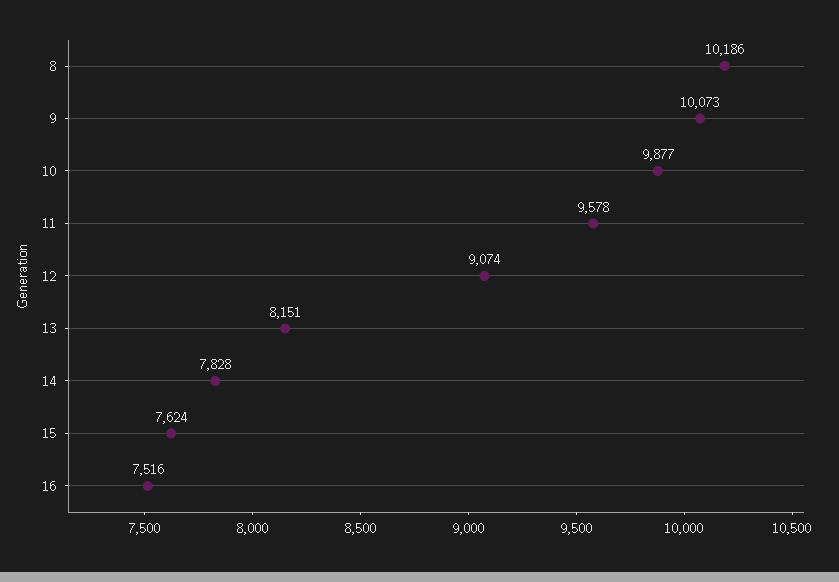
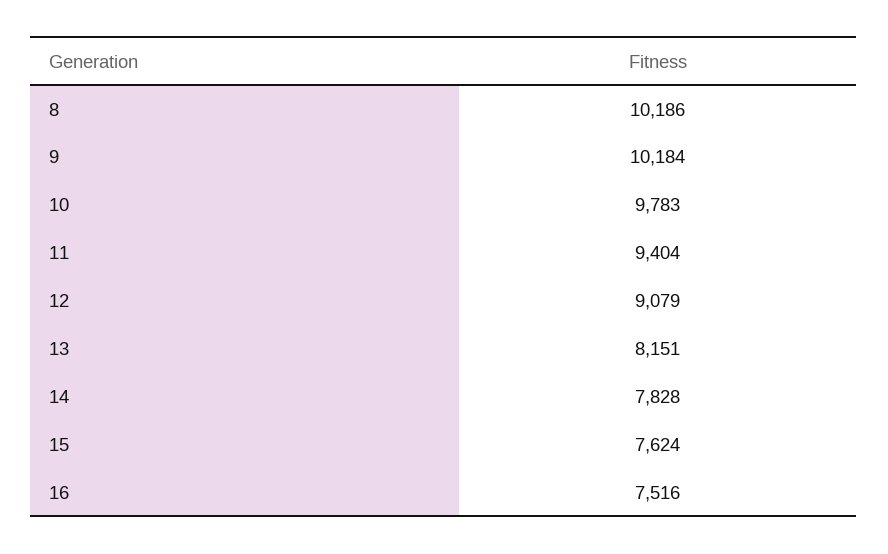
  {
    "8": 10186,
-   "9": 10073,
+   "9": 10184,
-   "10": 9877,
+   "10": 9783,
-   "11": 9578,
+   "11": 9404,
-   "12": 9074,
+   "12": 9079,
    "13": 8151,
    "14": 7828,
    "15": 7624,
    "16": 7516
  }

